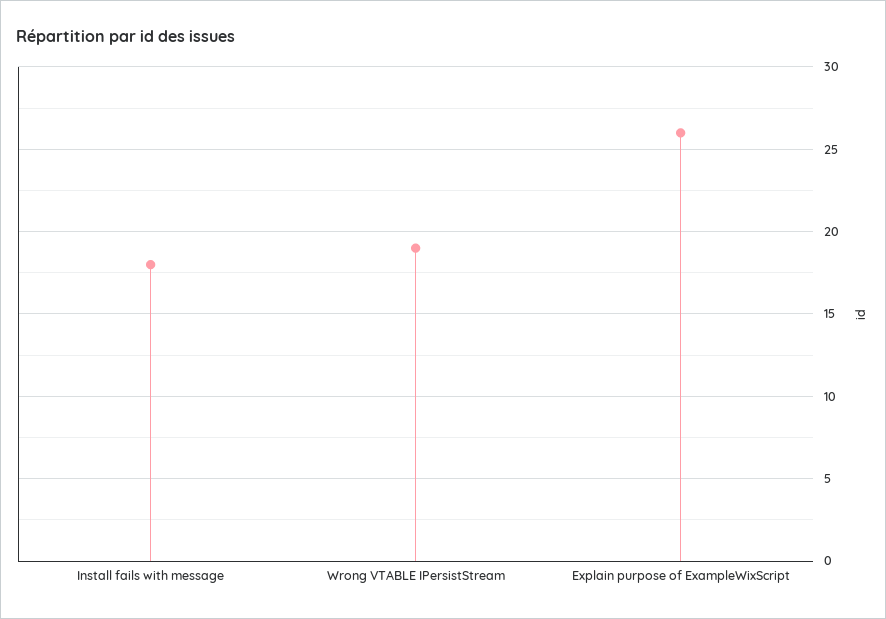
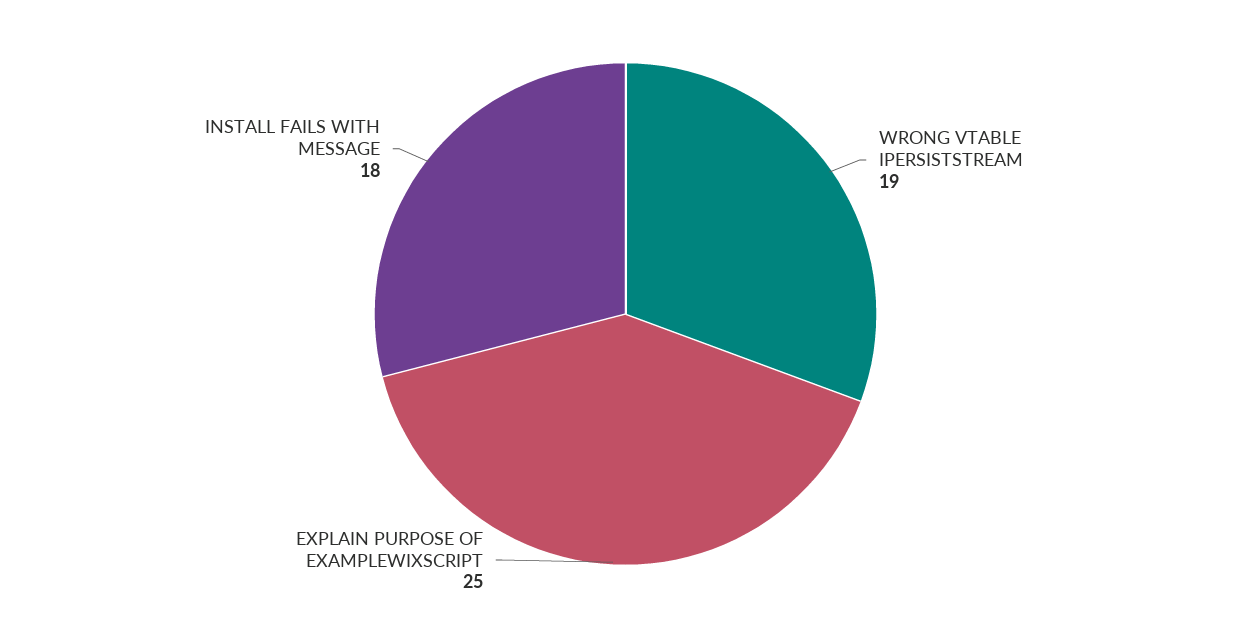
  {
    "Install fails with message": 18,
    "Wrong VTABLE IPersistStream": 19,
-   "Explain purpose of ExampleWixScript": 26
+   "Explain purpose of ExampleWixScript": 25
  }

